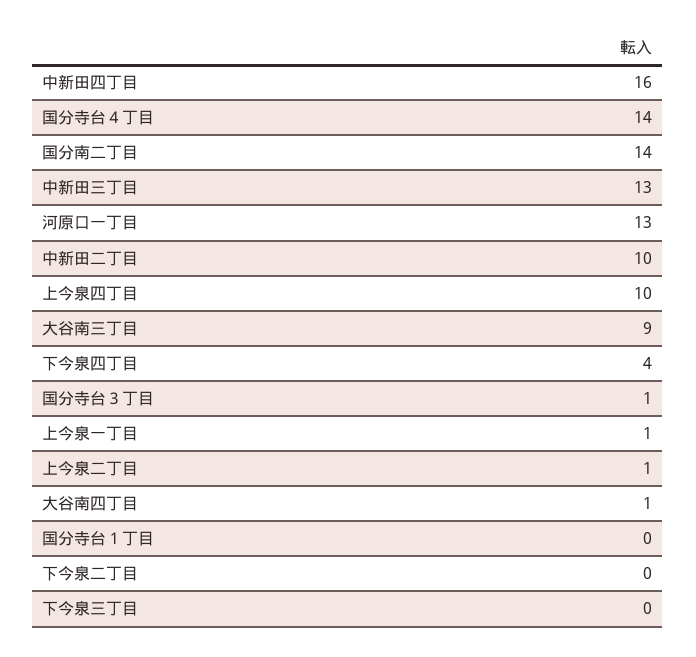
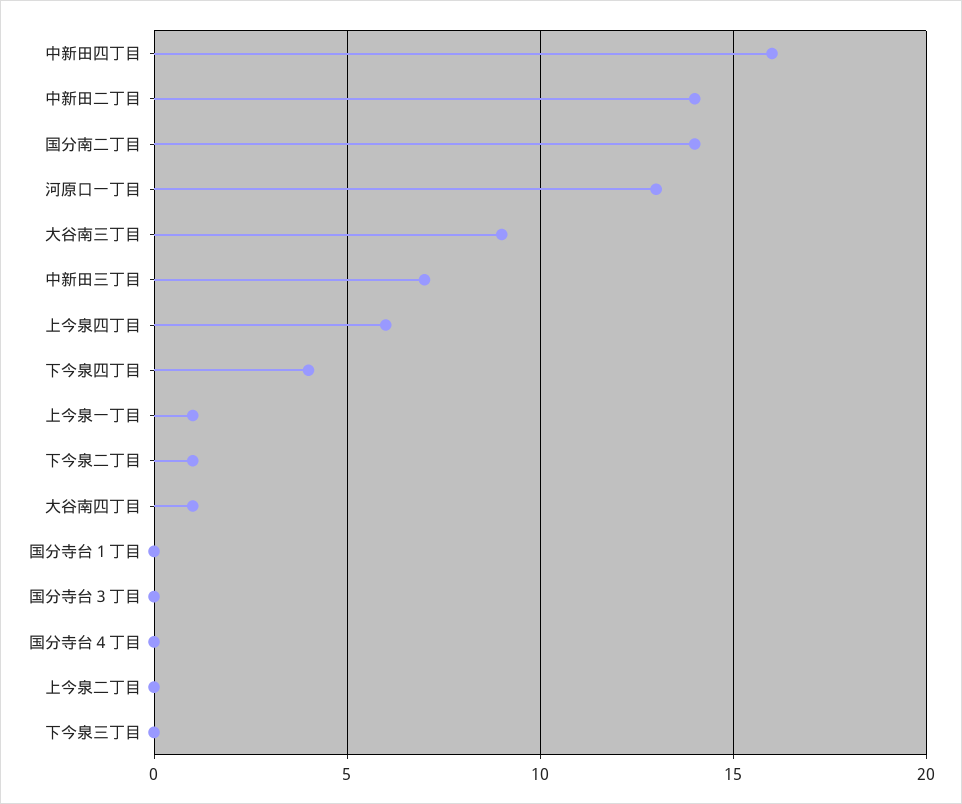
  {
    "中新田四丁目": 16,
-   "国分寺台４丁目": 14,
+   "国分寺台４丁目": 0,
    "国分南二丁目": 14,
-   "中新田三丁目": 13,
+   "中新田三丁目": 7,
    "河原口一丁目": 13,
-   "中新田二丁目": 10,
+   "中新田二丁目": 14,
-   "上今泉四丁目": 10,
+   "上今泉四丁目": 6,
    "大谷南三丁目": 9,
    "下今泉四丁目": 4,
-   "国分寺台３丁目": 1,
+   "国分寺台３丁目": 0,
    "上今泉一丁目": 1,
-   "上今泉二丁目": 1,
+   "上今泉二丁目": 0,
    "大谷南四丁目": 1,
    "国分寺台１丁目": 0,
-   "下今泉二丁目": 0,
+   "下今泉二丁目": 1,
    "下今泉三丁目": 0
  }

